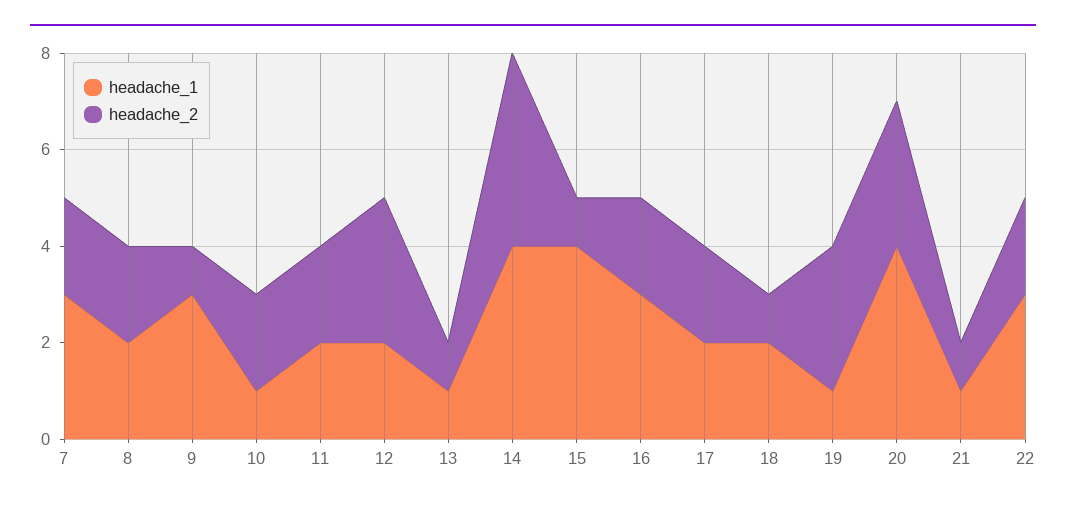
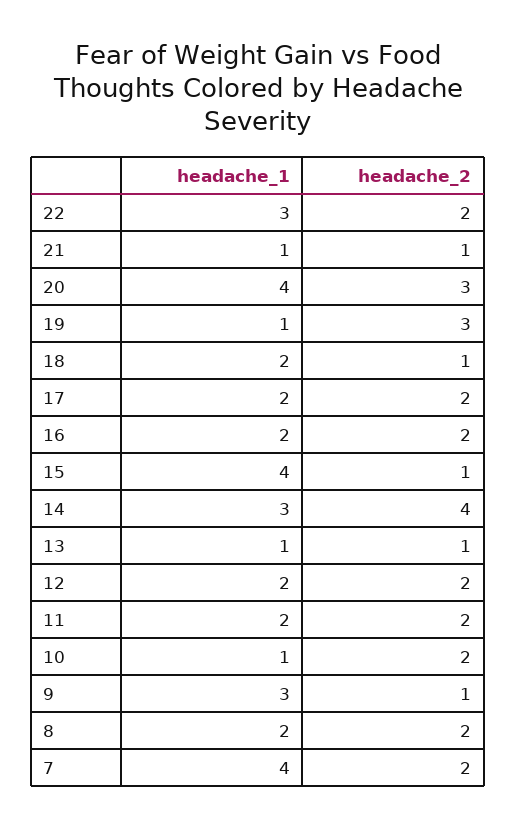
  {
    "headache_1": {
-     "7": 3,
+     "7": 4,
      "8": 2,
      "9": 3,
      "10": 1,
      "11": 2,
      "12": 2,
      "13": 1,
-     "14": 4,
+     "14": 3,
      "15": 4,
-     "16": 3,
+     "16": 2,
      "17": 2,
      "18": 2,
      "19": 1,
      "20": 4,
      "21": 1,
      "22": 3
    },
    "headache_2": {
      "7": 2,
      "8": 2,
      "9": 1,
      "10": 2,
      "11": 2,
-     "12": 3,
+     "12": 2,
      "13": 1,
      "14": 4,
      "15": 1,
      "16": 2,
      "17": 2,
      "18": 1,
      "19": 3,
      "20": 3,
      "21": 1,
      "22": 2
    }
  }

